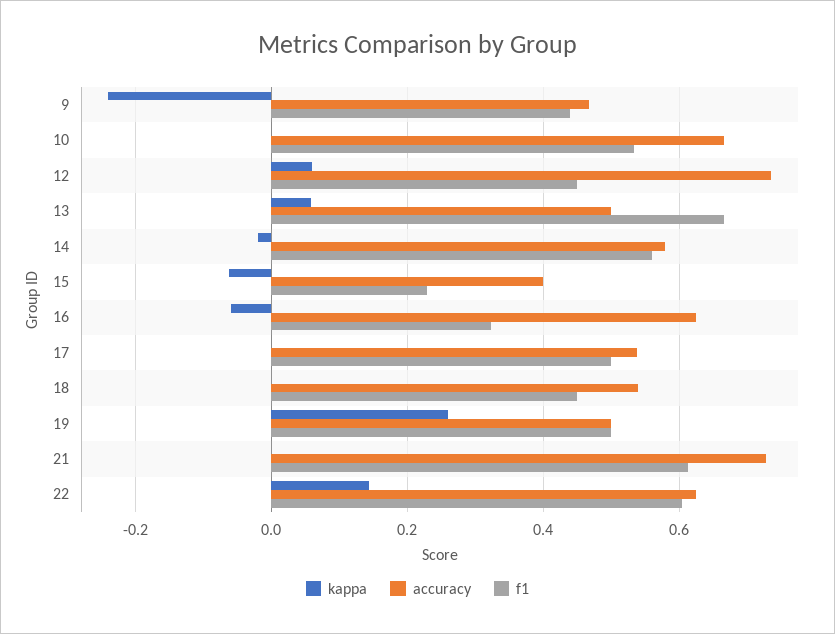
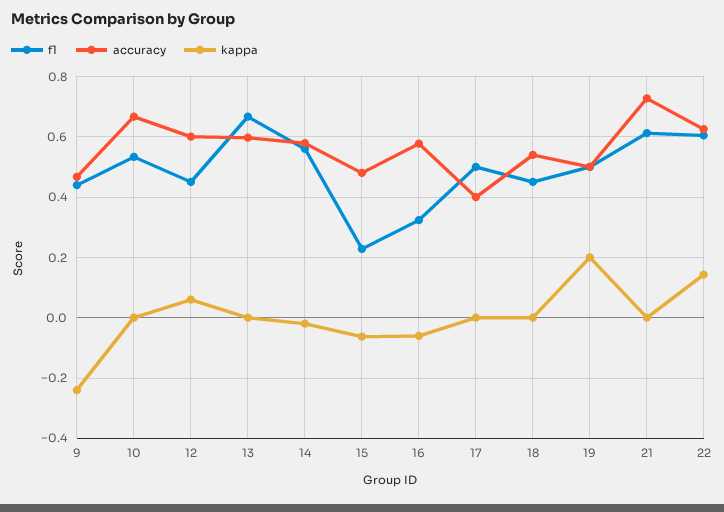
  {
    "kappa": {
      "9": -0.24,
      "10": 0,
      "12": 0.06,
-     "13": 0.06,
+     "13": 0,
      "14": -0.02,
      "15": -0.06,
      "16": -0.06,
      "17": 0,
      "18": 0,
-     "19": 0.26,
+     "19": 0.2,
      "21": 0,
      "22": 0.14
    },
    "accuracy": {
      "9": 0.46,
      "10": 0.66,
-     "12": 0.74,
+     "12": 0.6,
-     "13": 0.5,
+     "13": 0.6,
      "14": 0.58,
-     "15": 0.4,
+     "15": 0.48,
-     "16": 0.62,
+     "16": 0.58,
-     "17": 0.54,
+     "17": 0.4,
      "18": 0.54,
      "19": 0.5,
      "21": 0.72,
      "22": 0.62
    },
    "f1": {
      "9": 0.44,
      "10": 0.54,
      "12": 0.46,
      "13": 0.66,
      "14": 0.56,
      "15": 0.22,
      "16": 0.32,
      "17": 0.5,
      "18": 0.46,
      "19": 0.5,
      "21": 0.62,
      "22": 0.6
    }
  }

